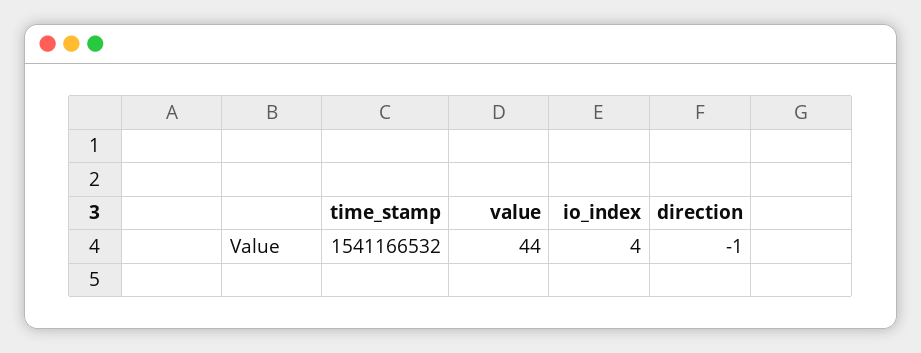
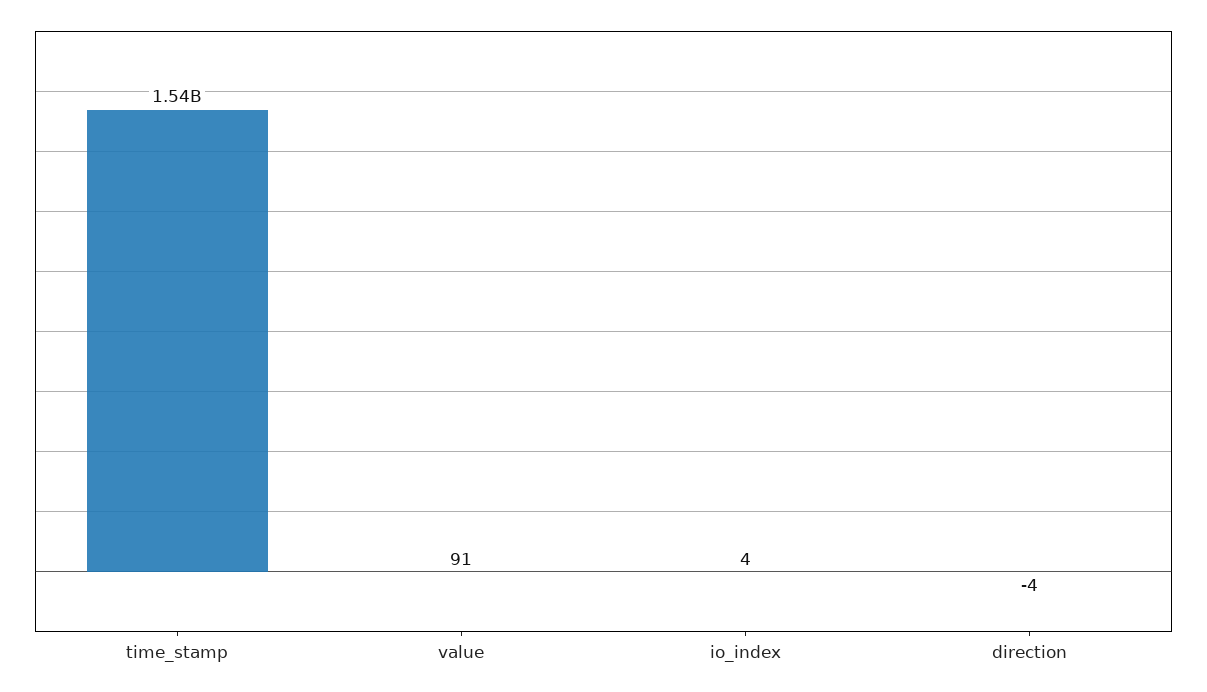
  {
    "time_stamp": 1541166532,
-   "value": 44,
+   "value": 91,
    "io_index": 4,
-   "direction": -1
+   "direction": -4
  }

